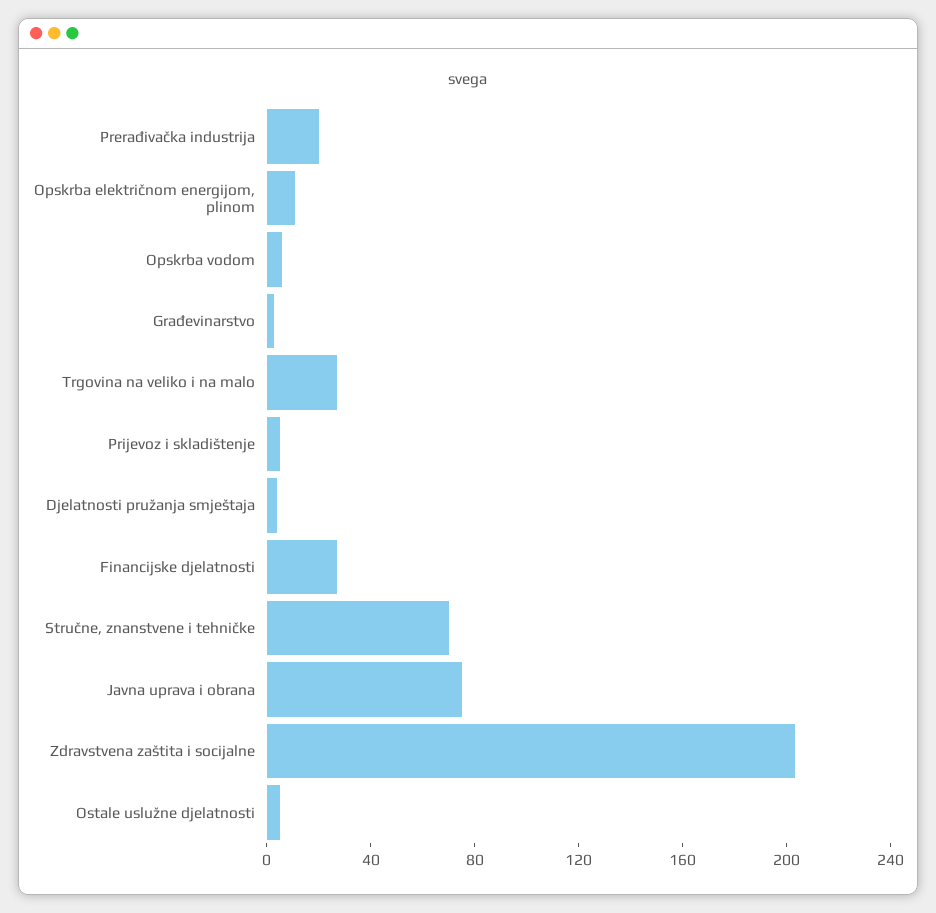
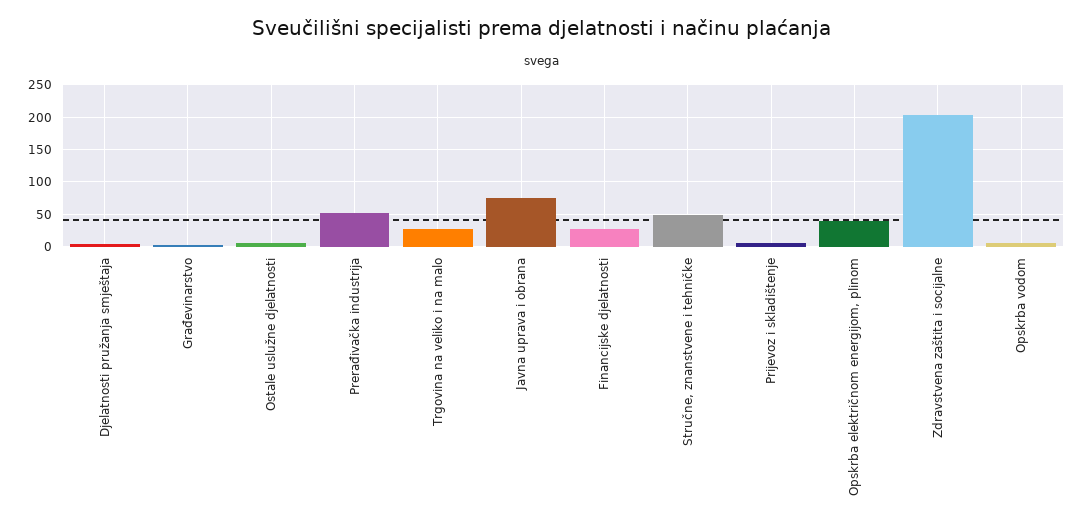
  {
-   "Prerađivačka industrija": 20,
+   "Prerađivačka industrija": 50,
-   "Opskrba električnom energijom, plinom": 10,
+   "Opskrba električnom energijom, plinom": 40,
    "Opskrba vodom": 10,
    "Građevinarstvo": 0,
    "Trgovina na veliko i na malo": 30,
    "Prijevoz i skladištenje": 10,
    "Djelatnosti pružanja smještaja": 0,
    "Financijske djelatnosti": 30,
-   "Stručne, znanstvene i tehničke": 70,
+   "Stručne, znanstvene i tehničke": 50,
    "Javna uprava i obrana": 80,
    "Zdravstvena zaštita i socijalne": 200,
    "Ostale uslužne djelatnosti": 10
  }

